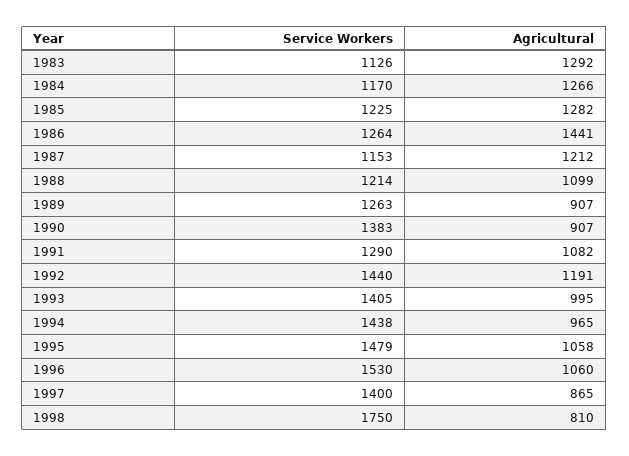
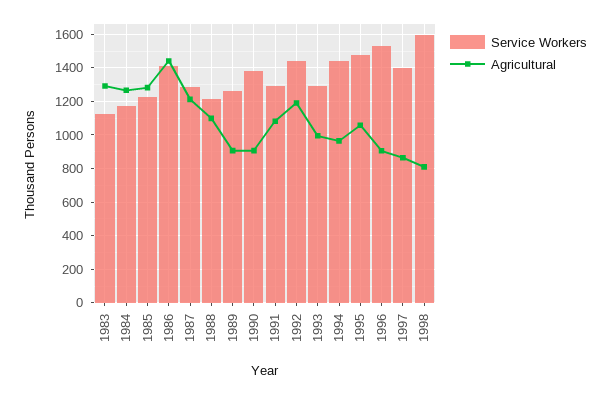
  {
    "Service Workers": {
      "1983": 1126,
      "1984": 1170,
      "1985": 1225,
-     "1986": 1264,
+     "1986": 1400,
-     "1987": 1153,
+     "1987": 1300,
      "1988": 1214,
      "1989": 1263,
      "1990": 1383,
      "1991": 1290,
      "1992": 1440,
-     "1993": 1405,
+     "1993": 1300,
      "1994": 1438,
      "1995": 1479,
      "1996": 1530,
      "1997": 1400,
-     "1998": 1750
+     "1998": 1600
    },
    "Agricultural": {
      "1983": 1292,
      "1984": 1266,
      "1985": 1282,
      "1986": 1441,
      "1987": 1212,
      "1988": 1099,
      "1989": 907,
      "1990": 907,
      "1991": 1082,
      "1992": 1191,
      "1993": 995,
      "1994": 965,
      "1995": 1058,
-     "1996": 1060,
+     "1996": 900,
      "1997": 865,
      "1998": 810
    }
  }

